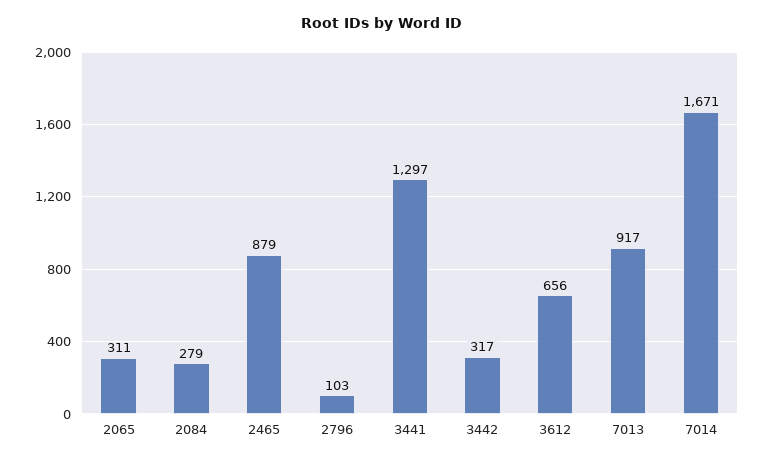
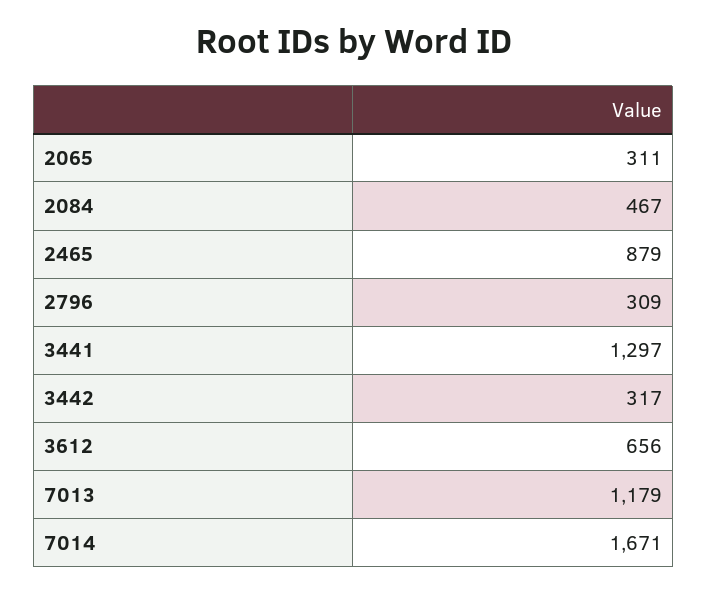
  {
    "2065": 311,
-   "2084": 279,
+   "2084": 467,
    "2465": 879,
-   "2796": 103,
+   "2796": 309,
    "3441": 1297,
    "3442": 317,
    "3612": 656,
-   "7013": 917,
+   "7013": 1179,
    "7014": 1671
  }

